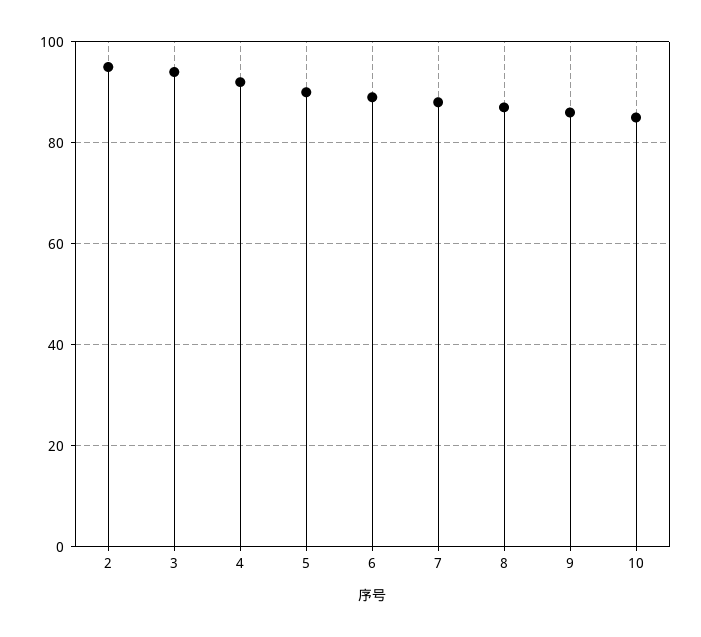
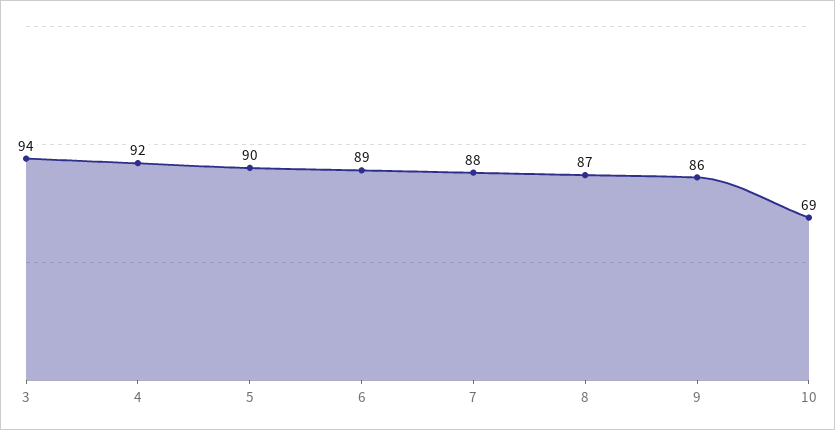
  {
-   "2": 95,
    "3": 94,
    "4": 92,
    "5": 90,
    "6": 89,
    "7": 88,
    "8": 87,
    "9": 86,
-   "10": 85
+   "10": 69
  }

